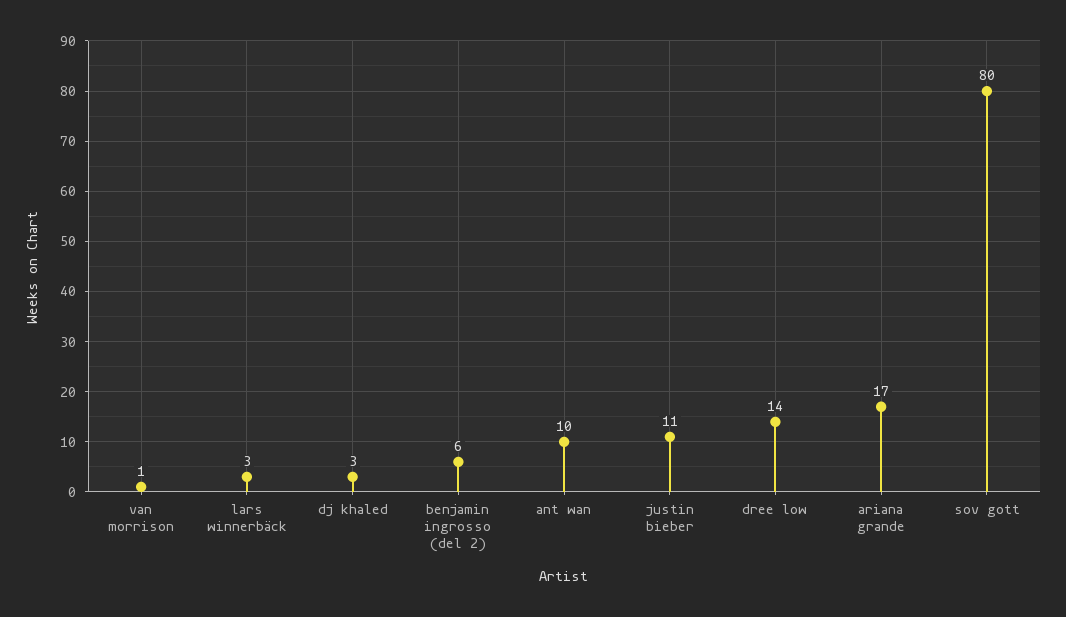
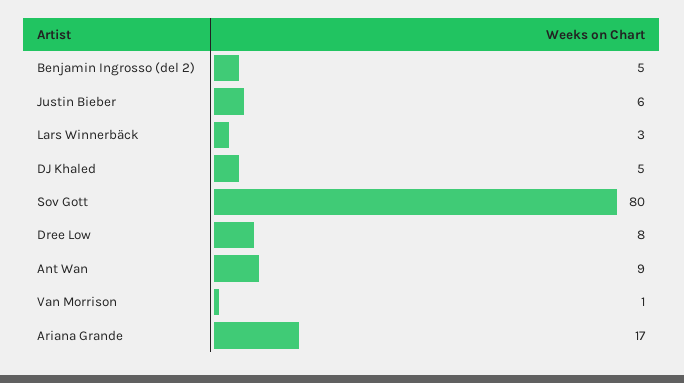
  {
    "van morrison": 1,
    "lars winnerbäck": 3,
-   "dj khaled": 3,
+   "dj khaled": 5,
-   "benjamin ingrosso (del 2)": 6,
+   "benjamin ingrosso (del 2)": 5,
-   "ant wan": 10,
+   "ant wan": 9,
-   "justin bieber": 11,
+   "justin bieber": 6,
-   "dree low": 14,
+   "dree low": 8,
    "ariana grande": 17,
    "sov gott": 80
  }

